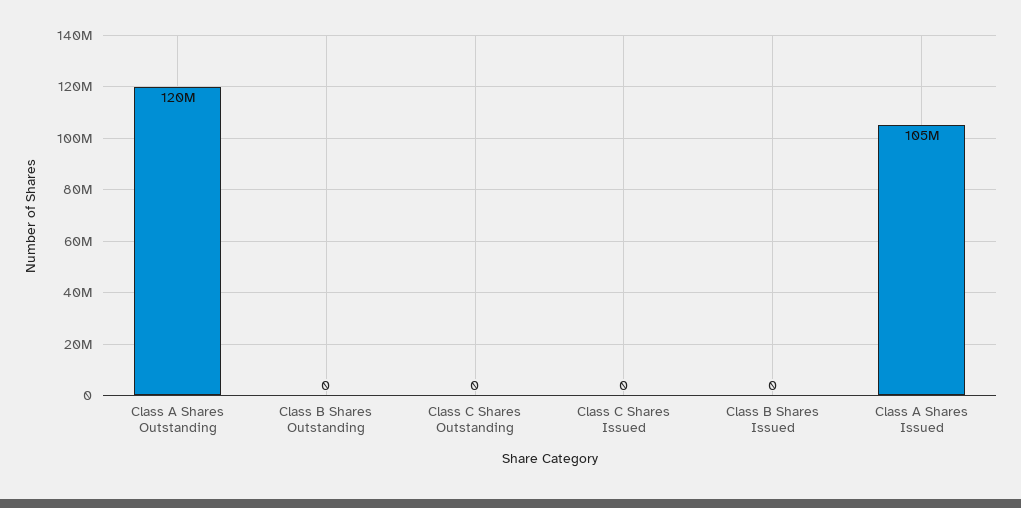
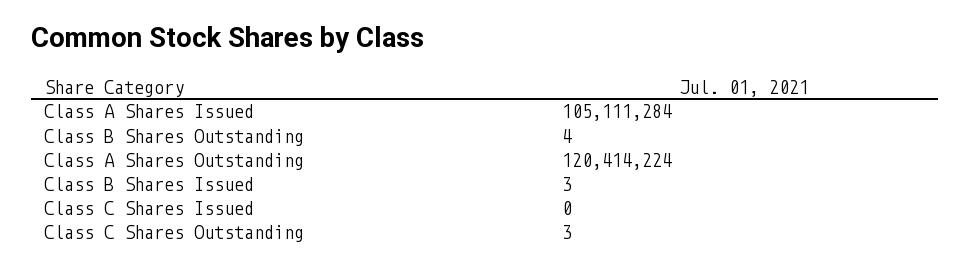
  {
    "Class A Shares Outstanding": 120414224,
-   "Class B Shares Outstanding": 0,
+   "Class B Shares Outstanding": 4,
-   "Class C Shares Outstanding": 0,
+   "Class C Shares Outstanding": 3,
    "Class C Shares Issued": 0,
-   "Class B Shares Issued": 0,
+   "Class B Shares Issued": 3,
    "Class A Shares Issued": 105111284
  }

